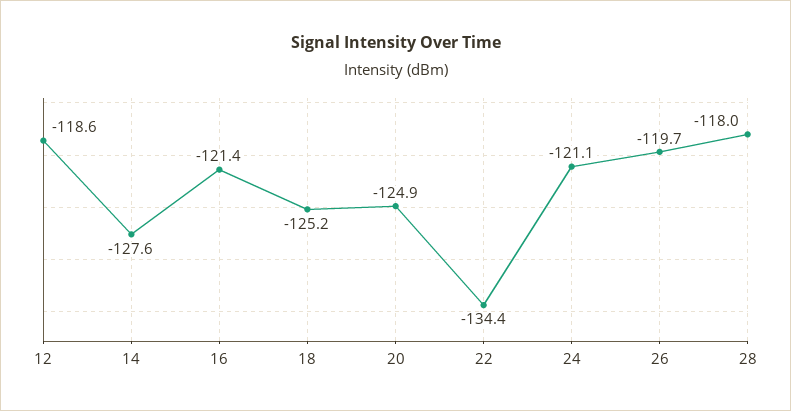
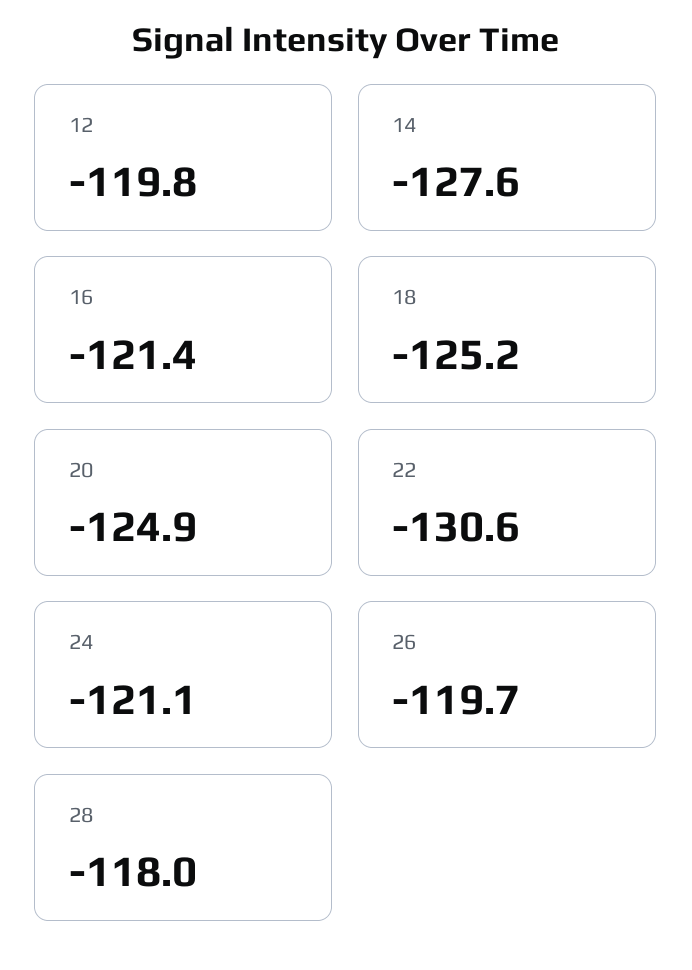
  {
-   "12": -118.6,
+   "12": -119.8,
    "14": -127.6,
    "16": -121.4,
    "18": -125.2,
    "20": -124.9,
-   "22": -134.4,
+   "22": -130.6,
    "24": -121.1,
    "26": -119.7,
    "28": -118
  }

